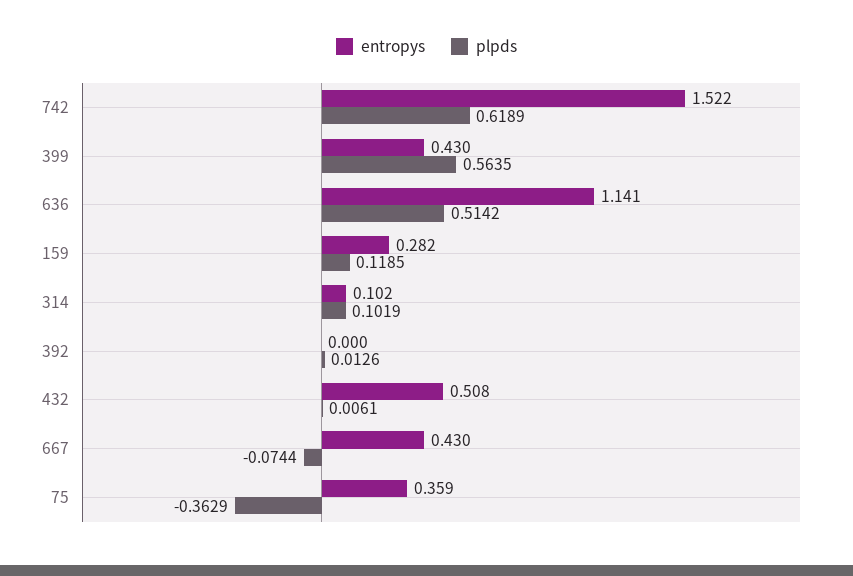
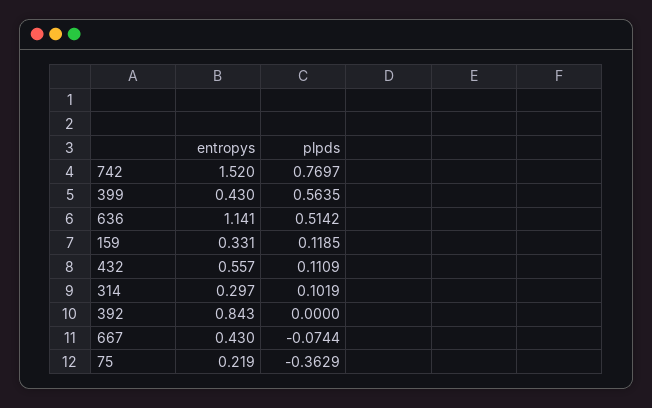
  {
    "entropys": {
-     "742": 1.522,
+     "742": 1.52,
      "399": 0.43,
      "636": 1.141,
-     "159": 0.282,
+     "159": 0.331,
-     "314": 0.102,
+     "314": 0.297,
-     "392": 0,
+     "392": 0.843,
-     "432": 0.508,
+     "432": 0.557,
      "667": 0.43,
-     "75": 0.359
+     "75": 0.219
    },
    "plpds": {
-     "742": 0.6189,
+     "742": 0.7697,
      "399": 0.5635,
      "636": 0.5142,
      "159": 0.1185,
      "314": 0.1019,
-     "392": 0.0126,
+     "392": 0,
-     "432": 0.0061,
+     "432": 0.1109,
      "667": -0.0744,
      "75": -0.3629
    }
  }

